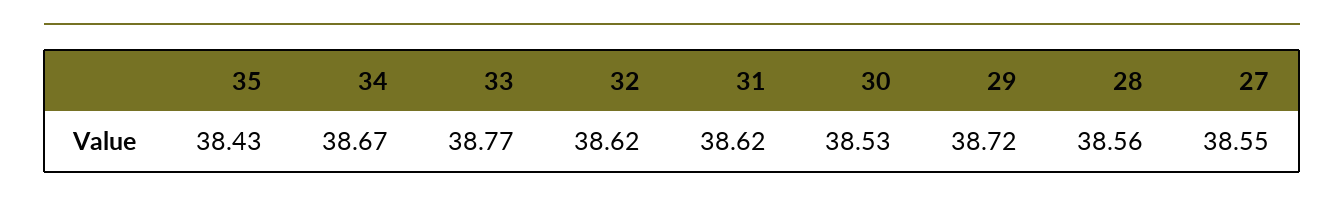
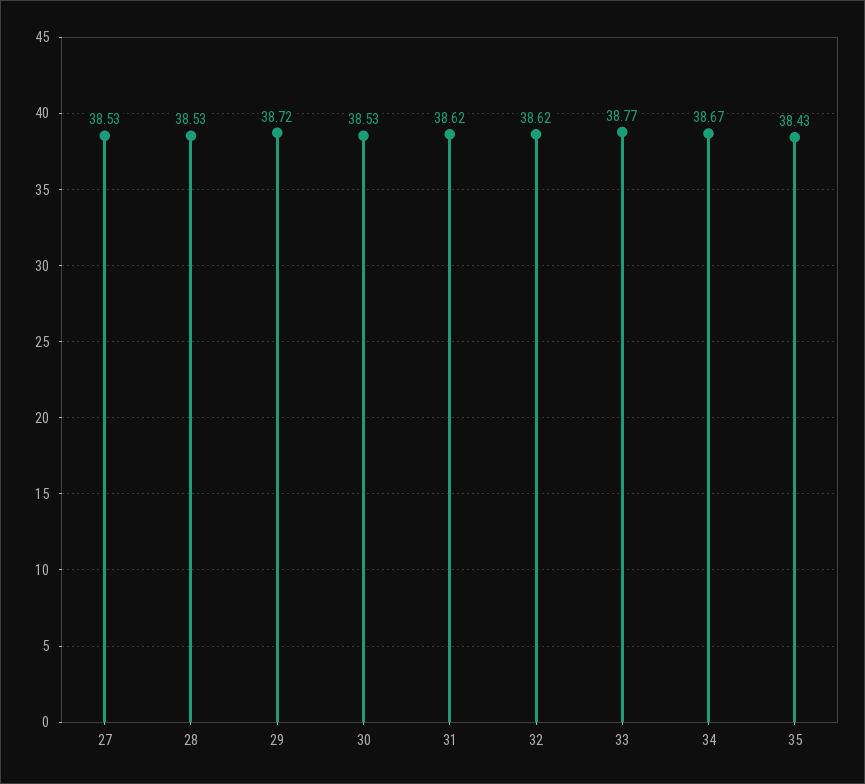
  {
    "35": 38.43,
    "34": 38.67,
    "33": 38.77,
    "32": 38.62,
    "31": 38.62,
    "30": 38.53,
    "29": 38.72,
-   "28": 38.56,
+   "28": 38.53,
-   "27": 38.55
+   "27": 38.53
  }

